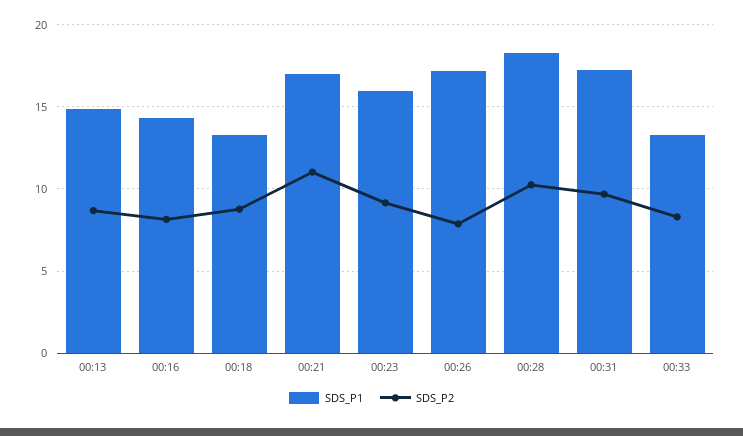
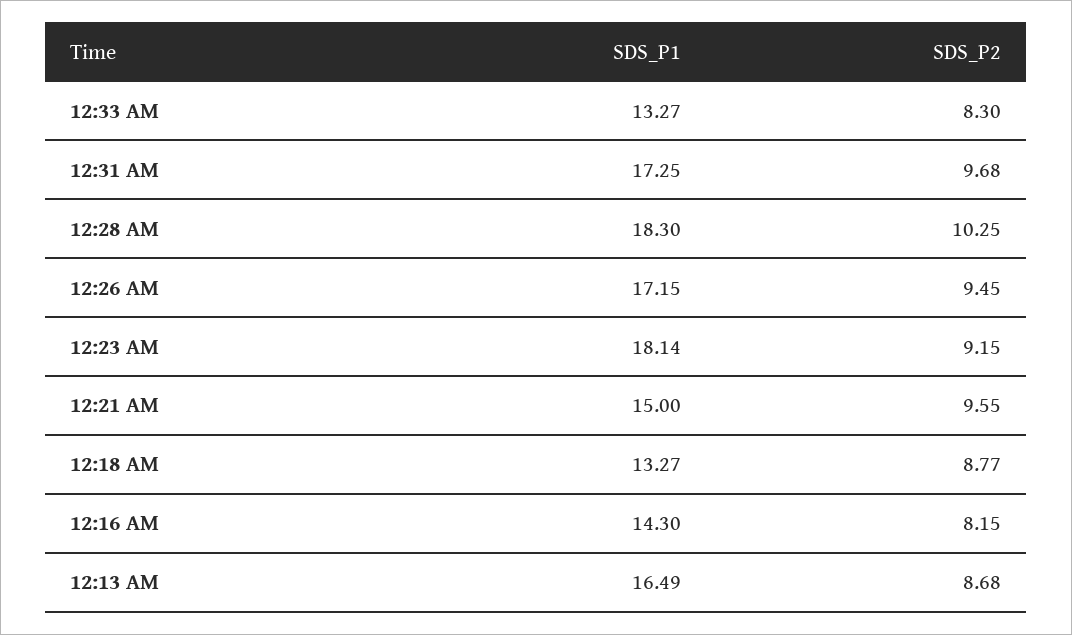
  {
    "SDS_P1": {
-     "00:13": 15,
+     "00:13": 16.49,
      "00:16": 14.3,
      "00:18": 13.27,
-     "00:21": 17,
+     "00:21": 15,
-     "00:23": 16,
+     "00:23": 18.14,
      "00:26": 17.15,
      "00:28": 18.3,
      "00:31": 17.25,
      "00:33": 13.27
    },
    "SDS_P2": {
      "00:13": 8.68,
      "00:16": 8.15,
      "00:18": 8.77,
-     "00:21": 11,
+     "00:21": 9.55,
      "00:23": 9.15,
-     "00:26": 8,
+     "00:26": 9.45,
      "00:28": 10.25,
      "00:31": 9.68,
      "00:33": 8.3
    }
  }

